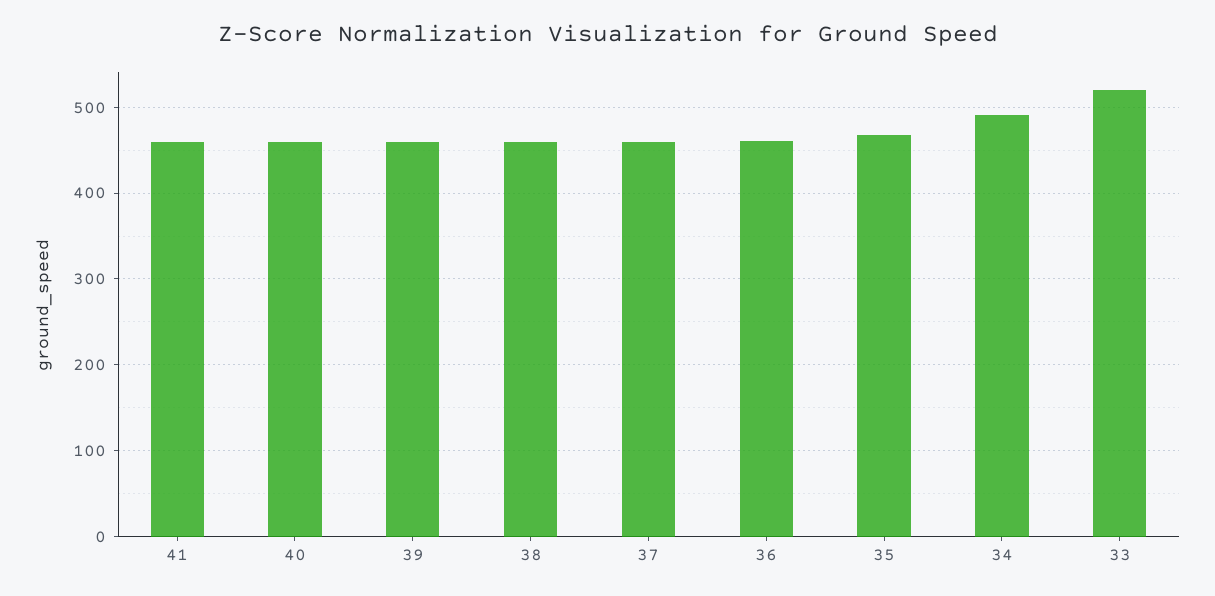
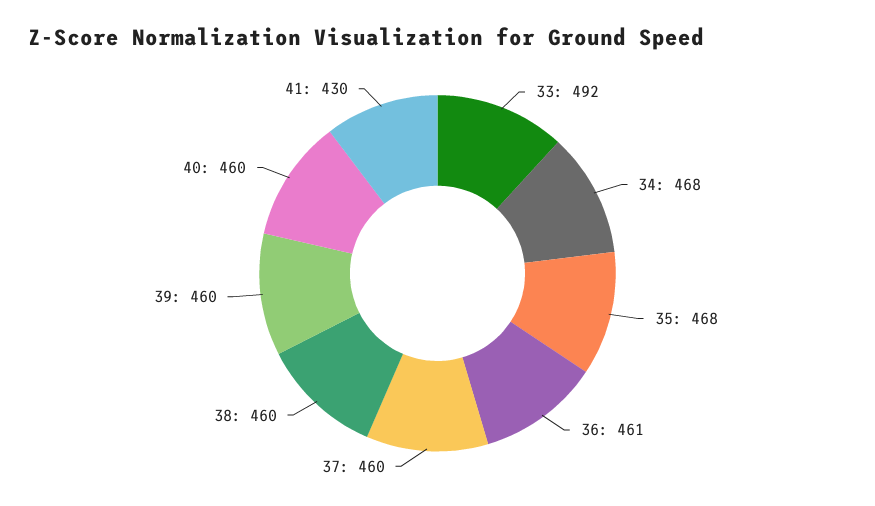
  {
-   "41": 460,
+   "41": 430,
    "40": 460,
    "39": 460,
    "38": 460,
    "37": 460,
    "36": 461,
    "35": 468,
-   "34": 490,
+   "34": 468,
-   "33": 520
+   "33": 492
  }

